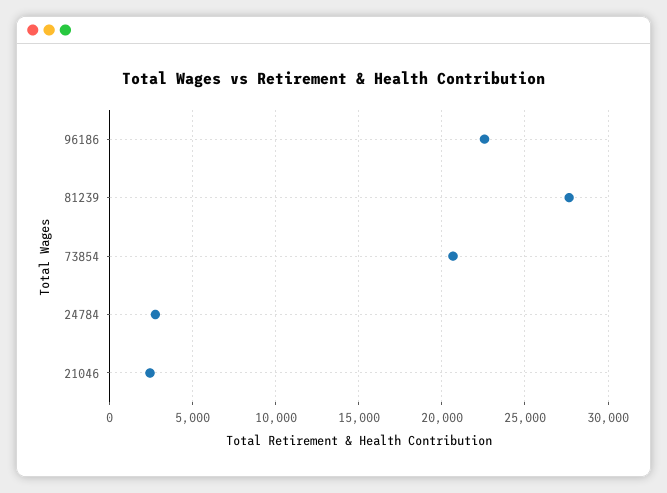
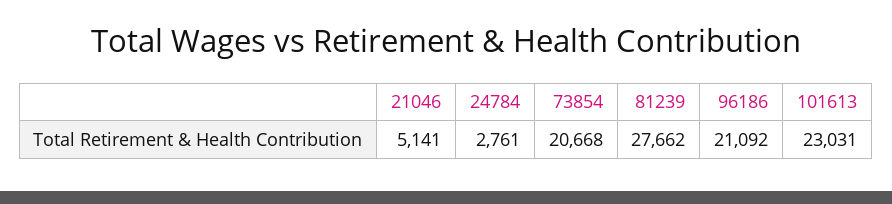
  {
-   "96186": 22500,
+   "96186": 21092,
    "81239": 27662,
    "73854": 20668,
    "24784": 2761,
-   "21046": 2500
+   "21046": 5141,
+   "101613": 23031
  }

